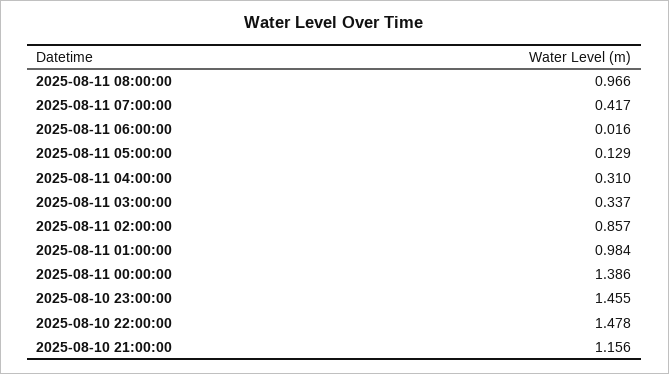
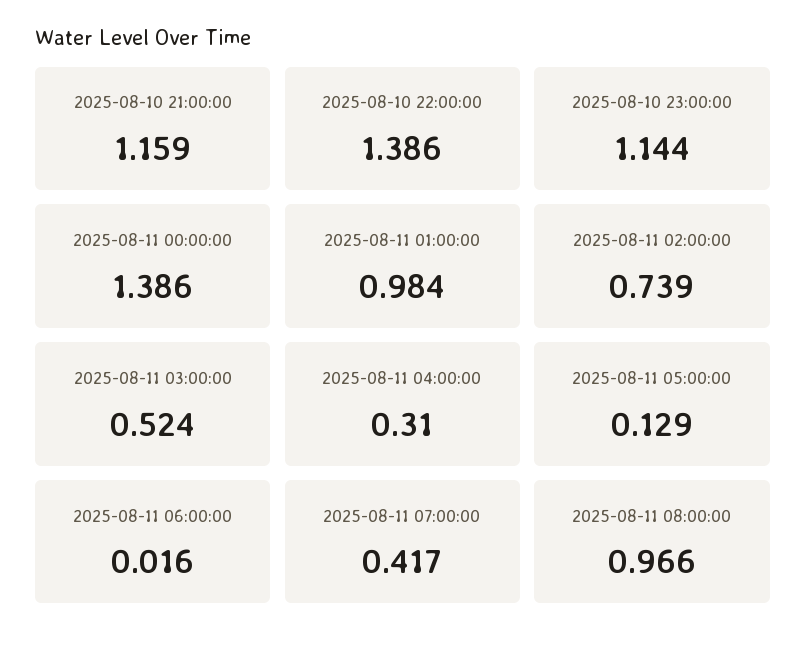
  {
    "2025-08-11 08:00:00": 0.966,
    "2025-08-11 07:00:00": 0.417,
    "2025-08-11 06:00:00": 0.016,
    "2025-08-11 05:00:00": 0.129,
    "2025-08-11 04:00:00": 0.31,
-   "2025-08-11 03:00:00": 0.337,
+   "2025-08-11 03:00:00": 0.524,
-   "2025-08-11 02:00:00": 0.857,
+   "2025-08-11 02:00:00": 0.739,
    "2025-08-11 01:00:00": 0.984,
    "2025-08-11 00:00:00": 1.386,
-   "2025-08-10 23:00:00": 1.455,
+   "2025-08-10 23:00:00": 1.144,
-   "2025-08-10 22:00:00": 1.478,
+   "2025-08-10 22:00:00": 1.386,
-   "2025-08-10 21:00:00": 1.156
+   "2025-08-10 21:00:00": 1.159
  }

